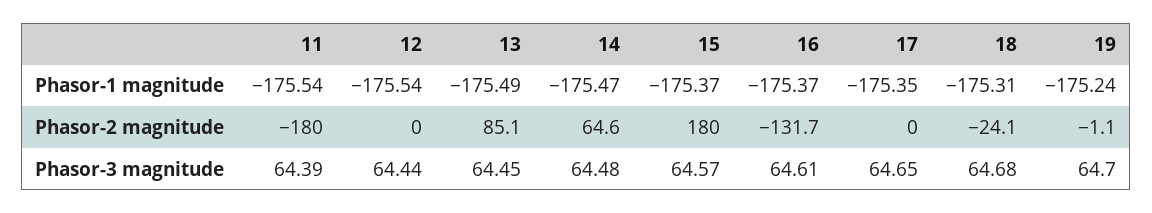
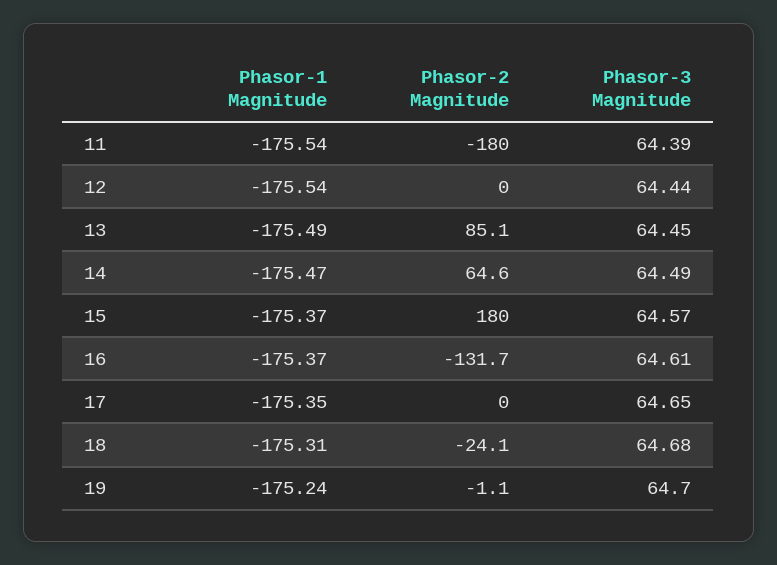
  {
    "11": {
      "Phasor-1 magnitude": -175.54,
      "Phasor-2 magnitude": -180,
      "Phasor-3 magnitude": 64.39
    },
    "12": {
      "Phasor-1 magnitude": -175.54,
      "Phasor-2 magnitude": 0,
      "Phasor-3 magnitude": 64.44
    },
    "13": {
      "Phasor-1 magnitude": -175.49,
      "Phasor-2 magnitude": 85.1,
      "Phasor-3 magnitude": 64.45
    },
    "14": {
      "Phasor-1 magnitude": -175.47,
      "Phasor-2 magnitude": 64.6,
-     "Phasor-3 magnitude": 64.48
+     "Phasor-3 magnitude": 64.49
    },
    "15": {
      "Phasor-1 magnitude": -175.37,
      "Phasor-2 magnitude": 180,
      "Phasor-3 magnitude": 64.57
    },
    "16": {
      "Phasor-1 magnitude": -175.37,
      "Phasor-2 magnitude": -131.7,
      "Phasor-3 magnitude": 64.61
    },
    "17": {
      "Phasor-1 magnitude": -175.35,
      "Phasor-2 magnitude": 0,
      "Phasor-3 magnitude": 64.65
    },
    "18": {
      "Phasor-1 magnitude": -175.31,
      "Phasor-2 magnitude": -24.1,
      "Phasor-3 magnitude": 64.68
    },
    "19": {
      "Phasor-1 magnitude": -175.24,
      "Phasor-2 magnitude": -1.1,
      "Phasor-3 magnitude": 64.7
    }
  }

